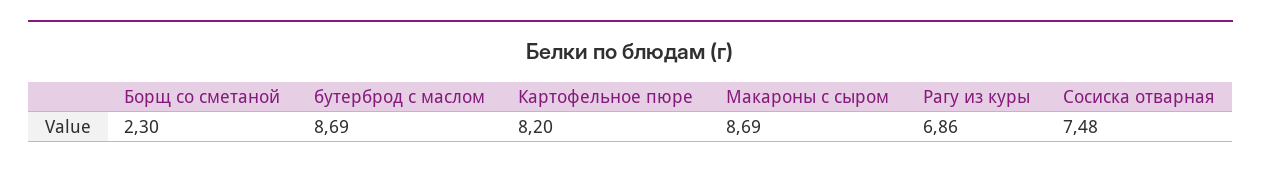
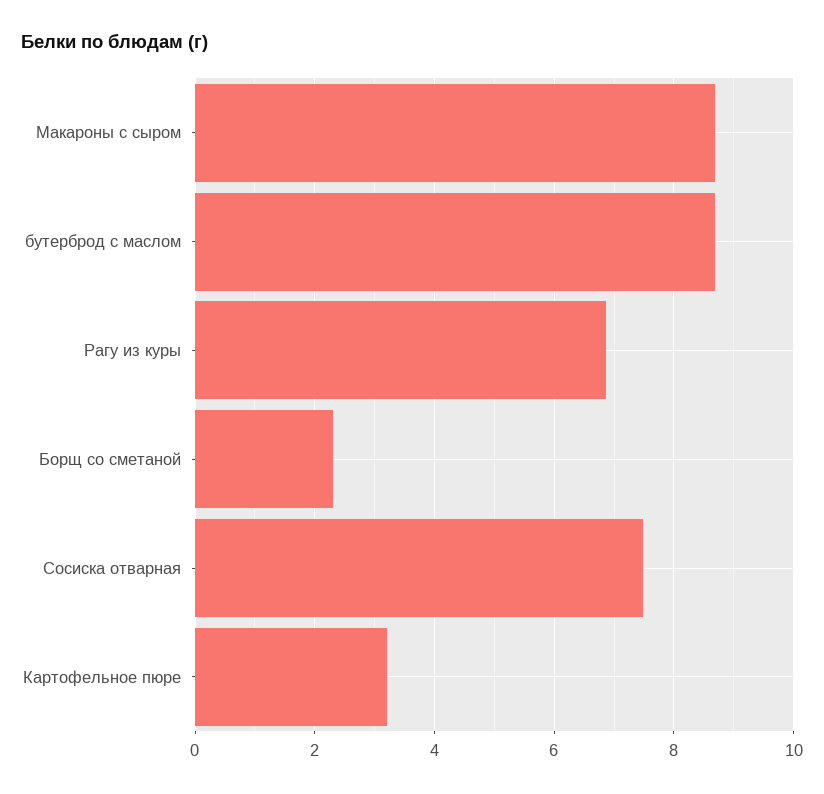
  {
    "Борщ со сметаной": 2.3,
    "бутерброд с маслом": 8.69,
-   "Картофельное пюре": 8.2,
+   "Картофельное пюре": 3.2,
    "Макароны с сыром": 8.69,
    "Рагу из куры": 6.86,
    "Сосиска отварная": 7.48
  }

